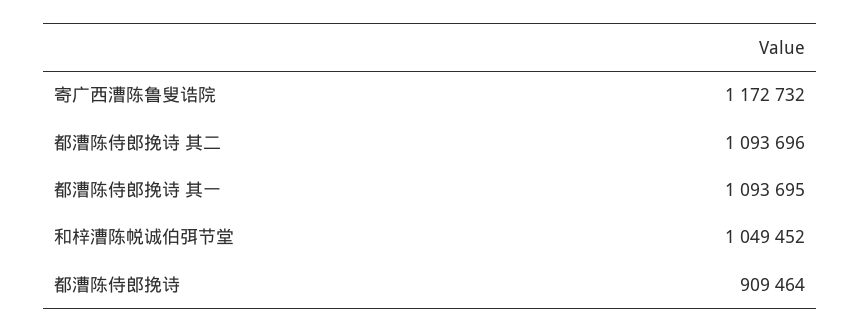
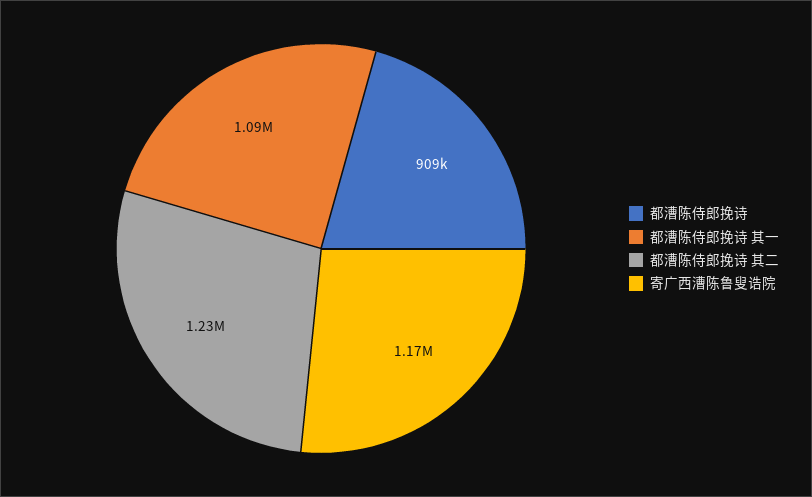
  {
    "寄广西漕陈鲁叟诰院": 1172732,
-   "都漕陈侍郎挽诗 其二": 1093696,
+   "都漕陈侍郎挽诗 其二": 1230000,
    "都漕陈侍郎挽诗 其一": 1093695,
-   "和梓漕陈帨诚伯弭节堂": 1049452,
    "都漕陈侍郎挽诗": 909464
  }

